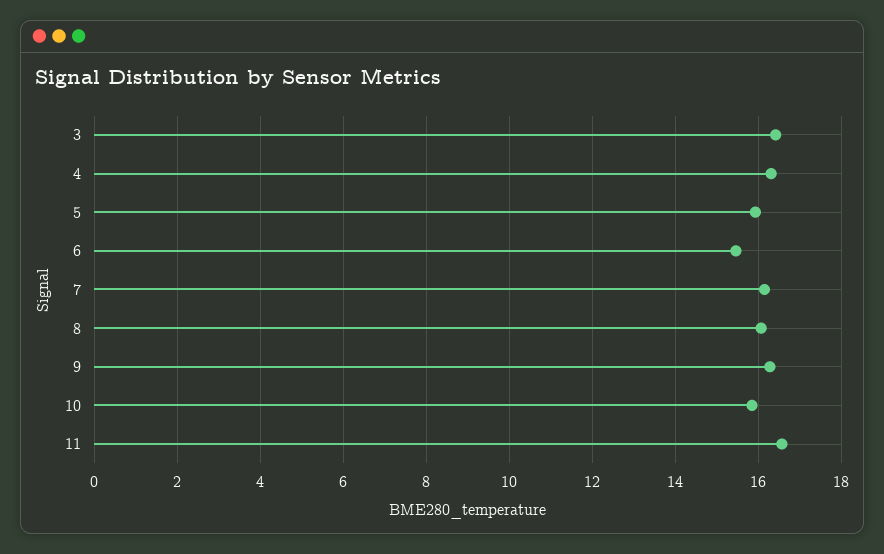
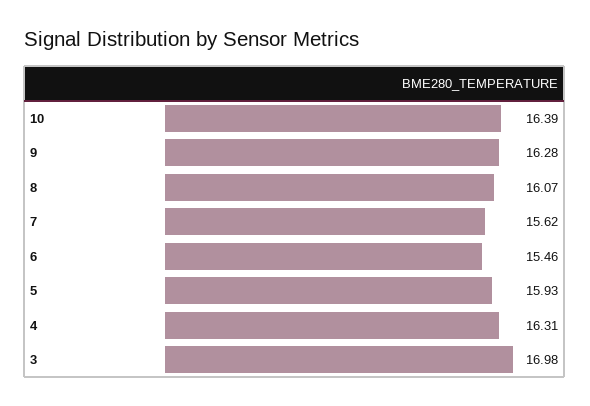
  {
-   "3": 16.4,
+   "3": 16.98,
    "4": 16.31,
    "5": 15.93,
    "6": 15.46,
-   "7": 16.2,
+   "7": 15.62,
    "8": 16.07,
    "9": 16.28,
-   "10": 15.8,
+   "10": 16.39
-   "11": 16.6
  }

